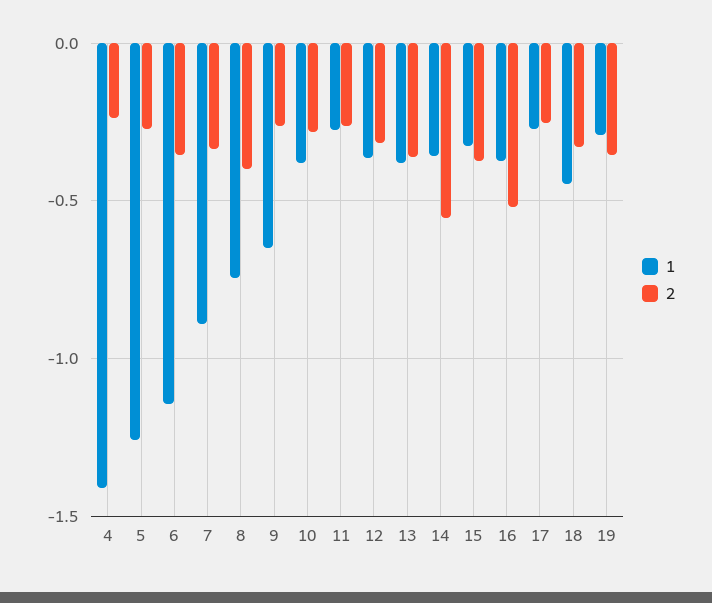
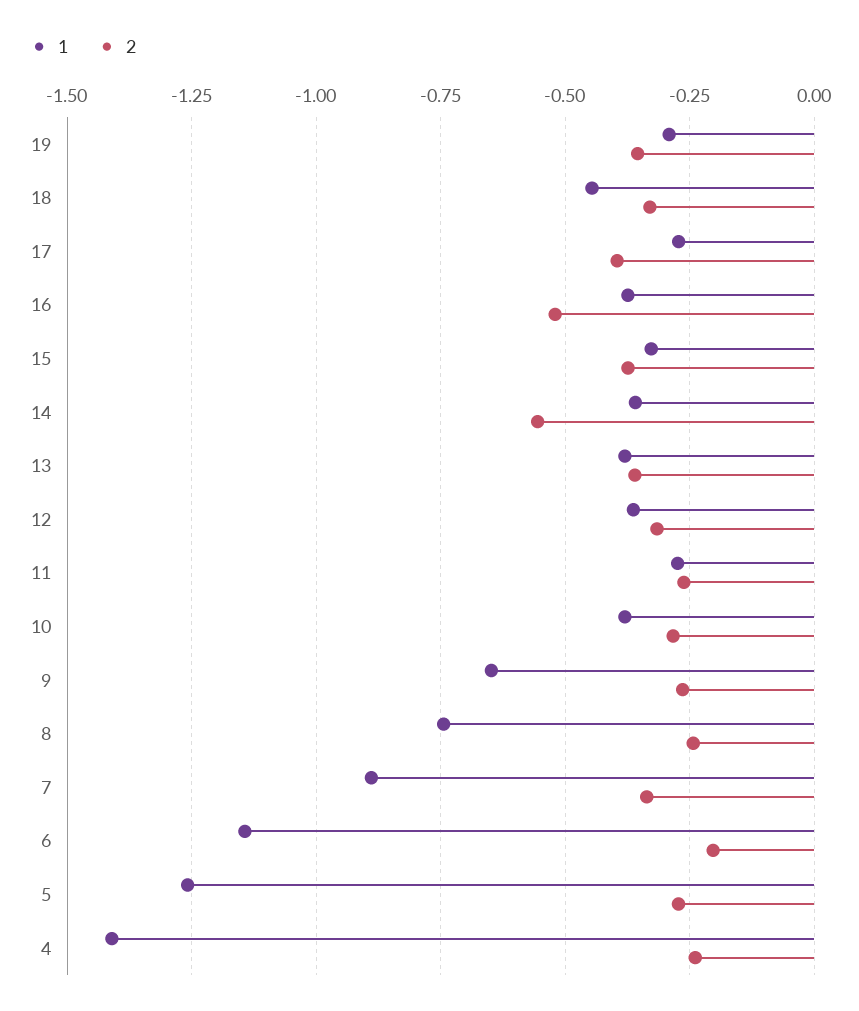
  {
    "1": {
      "4": -1.4,
      "5": -1.25,
      "6": -1.15,
      "7": -0.9,
      "8": -0.75,
      "9": -0.65,
      "10": -0.375,
      "11": -0.275,
      "12": -0.375,
      "13": -0.375,
      "14": -0.35,
      "15": -0.325,
      "16": -0.375,
      "17": -0.275,
      "18": -0.45,
      "19": -0.3
    },
    "2": {
      "4": -0.25,
      "5": -0.275,
-     "6": -0.35,
+     "6": -0.2,
      "7": -0.325,
-     "8": -0.4,
+     "8": -0.25,
      "9": -0.275,
      "10": -0.275,
      "11": -0.25,
      "12": -0.325,
      "13": -0.35,
      "14": -0.55,
      "15": -0.375,
      "16": -0.525,
-     "17": -0.25,
+     "17": -0.4,
      "18": -0.325,
      "19": -0.35
    }
  }

